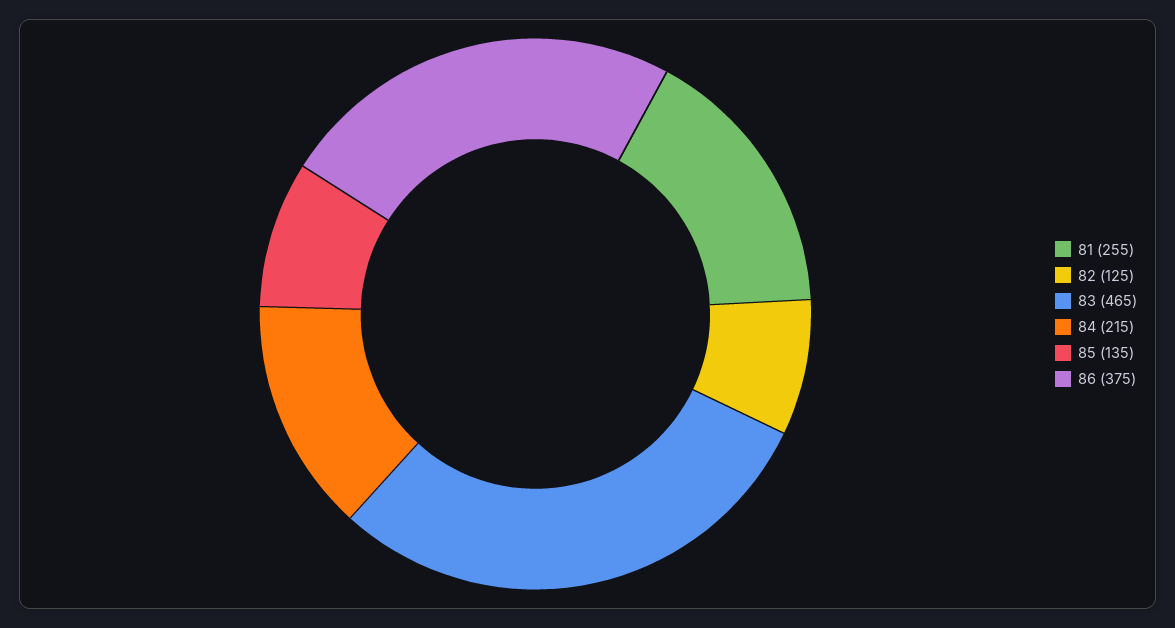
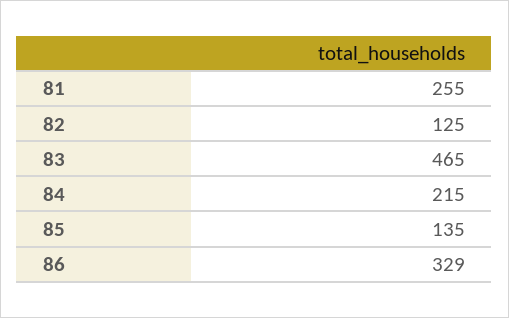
  {
    "81": 255,
    "82": 125,
    "83": 465,
    "84": 215,
    "85": 135,
-   "86": 375
+   "86": 329
  }

